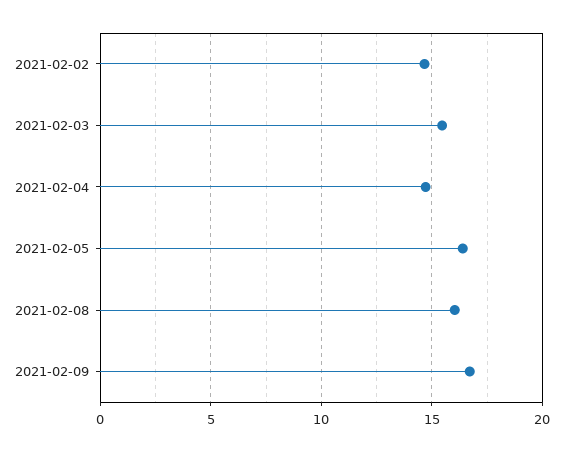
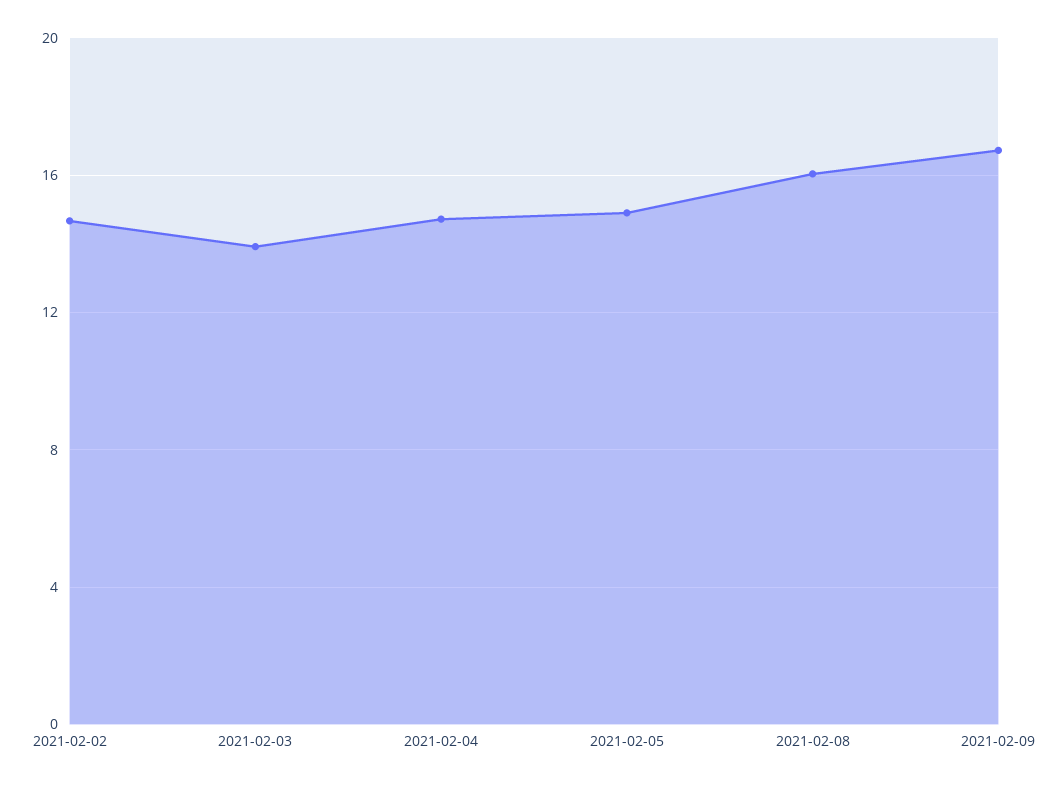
  {
    "2021-02-02": 14.5,
-   "2021-02-03": 15.5,
+   "2021-02-03": 14,
    "2021-02-04": 14.5,
-   "2021-02-05": 16.5,
+   "2021-02-05": 15,
    "2021-02-08": 16,
    "2021-02-09": 16.5
  }

